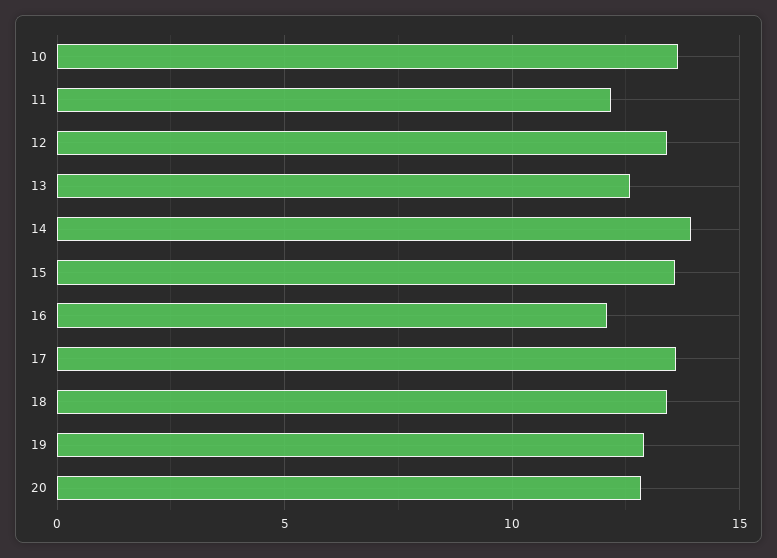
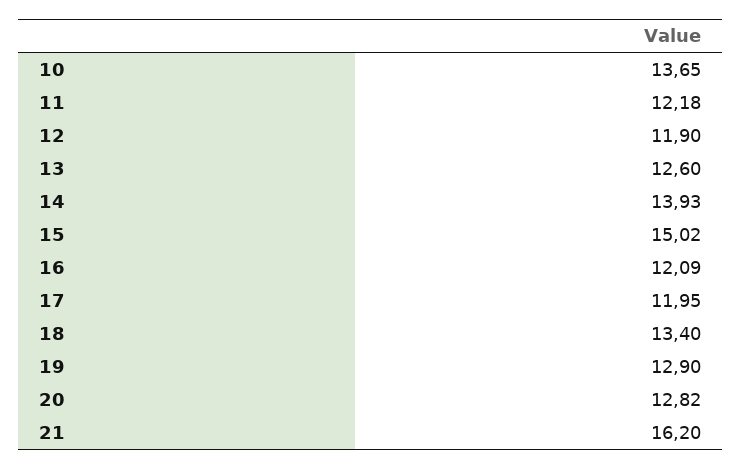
  {
    "10": 13.65,
    "11": 12.18,
-   "12": 13.5,
+   "12": 11.9,
    "13": 12.6,
    "14": 13.93,
-   "15": 13.5,
+   "15": 15.02,
    "16": 12.09,
-   "17": 13.5,
+   "17": 11.95,
    "18": 13.4,
    "19": 12.9,
-   "20": 12.82
+   "20": 12.82,
+   "21": 16.2
  }

